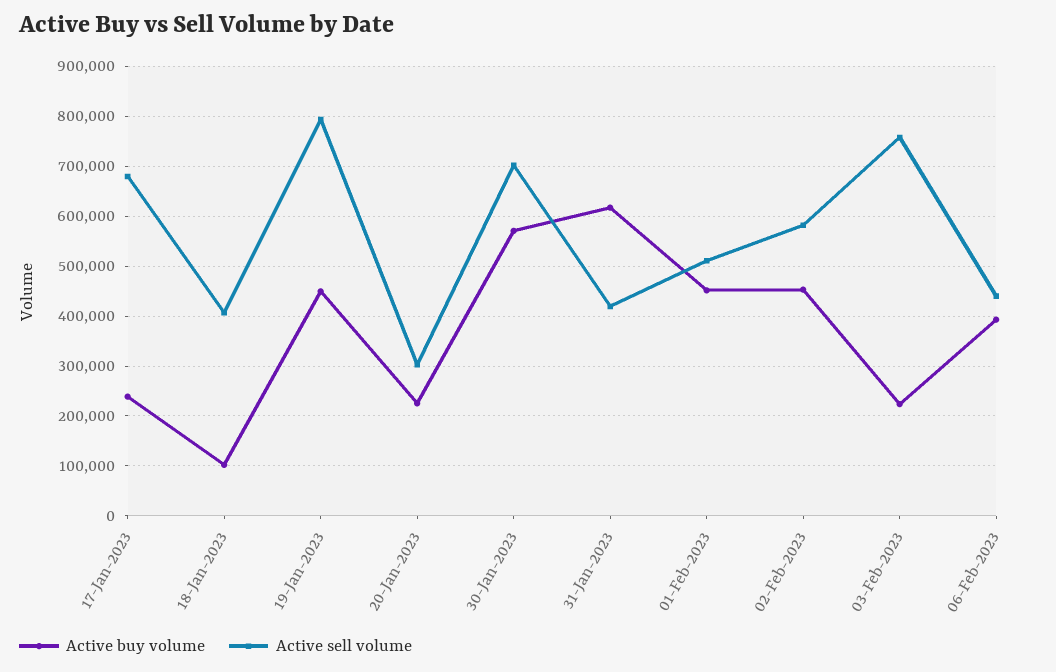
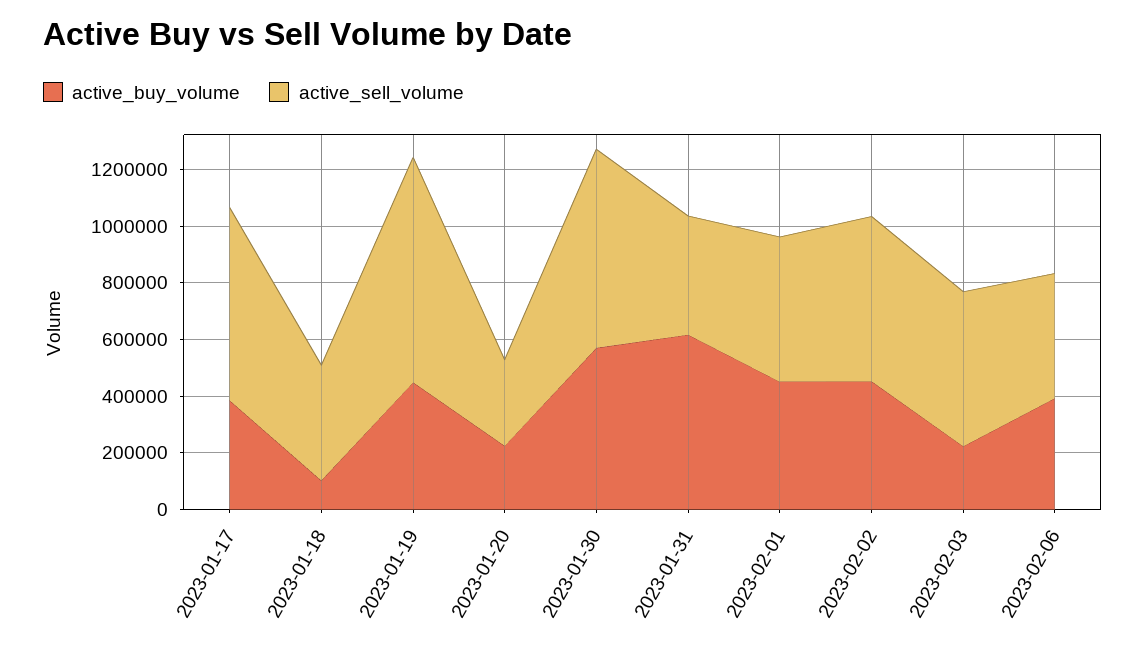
  {
    "Active buy volume": {
-     "17-Jan-2023": 240000,
+     "17-Jan-2023": 400000,
      "18-Jan-2023": 100000,
      "19-Jan-2023": 440000,
      "20-Jan-2023": 220000,
      "30-Jan-2023": 580000,
      "31-Jan-2023": 620000,
      "01-Feb-2023": 460000,
      "02-Feb-2023": 460000,
      "03-Feb-2023": 220000,
      "06-Feb-2023": 400000
    },
    "Active sell volume": {
      "17-Jan-2023": 680000,
      "18-Jan-2023": 400000,
      "19-Jan-2023": 800000,
      "20-Jan-2023": 300000,
      "30-Jan-2023": 700000,
      "31-Jan-2023": 420000,
      "01-Feb-2023": 520000,
      "02-Feb-2023": 580000,
-     "03-Feb-2023": 760000,
+     "03-Feb-2023": 550000,
      "06-Feb-2023": 440000
    }
  }

